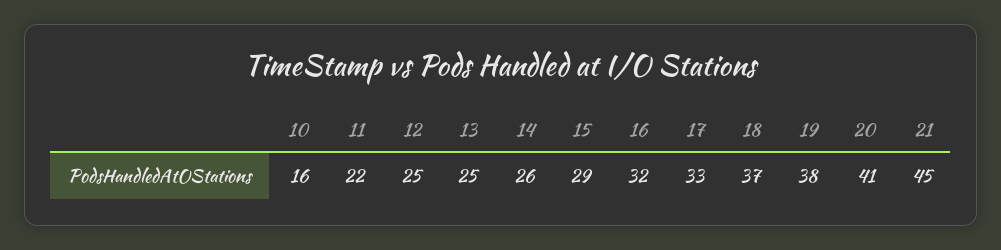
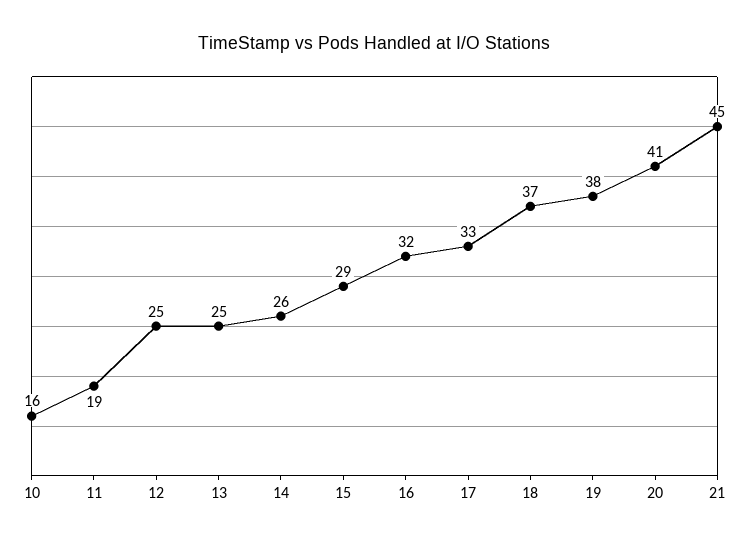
  {
    "10": 16,
-   "11": 22,
+   "11": 19,
    "12": 25,
    "13": 25,
    "14": 26,
    "15": 29,
    "16": 32,
    "17": 33,
    "18": 37,
    "19": 38,
    "20": 41,
    "21": 45
  }

